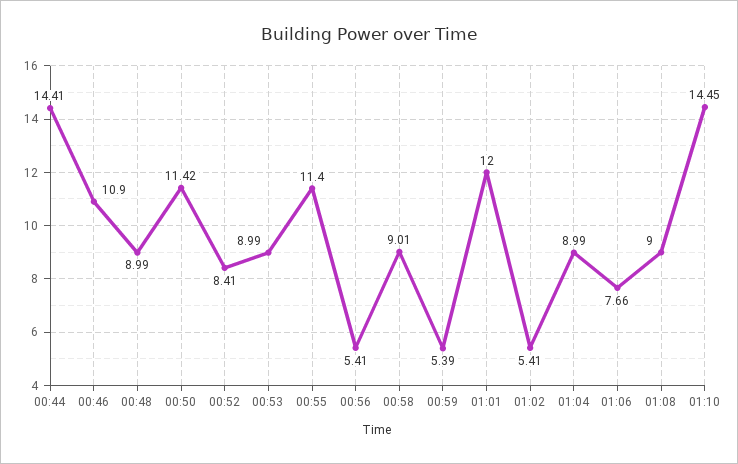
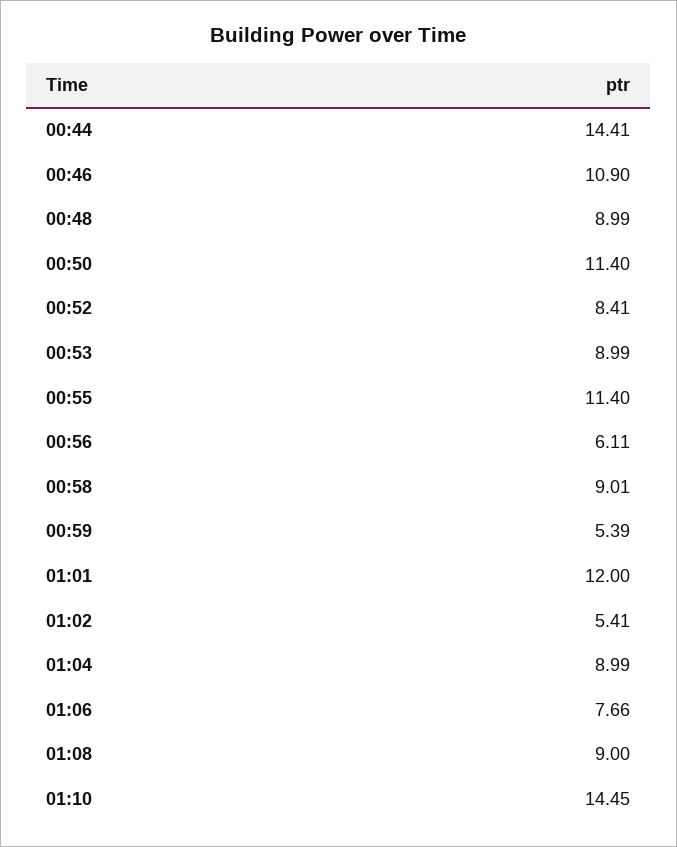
  {
    "00:44": 14.41,
    "00:46": 10.9,
    "00:48": 8.99,
-   "00:50": 11.42,
+   "00:50": 11.4,
    "00:52": 8.41,
    "00:53": 8.99,
    "00:55": 11.4,
-   "00:56": 5.41,
+   "00:56": 6.11,
    "00:58": 9.01,
    "00:59": 5.39,
    "01:01": 12,
    "01:02": 5.41,
    "01:04": 8.99,
    "01:06": 7.66,
    "01:08": 9,
    "01:10": 14.45
  }

